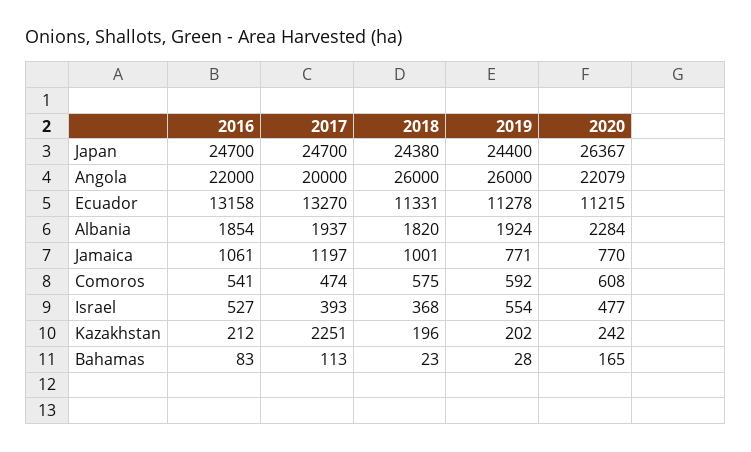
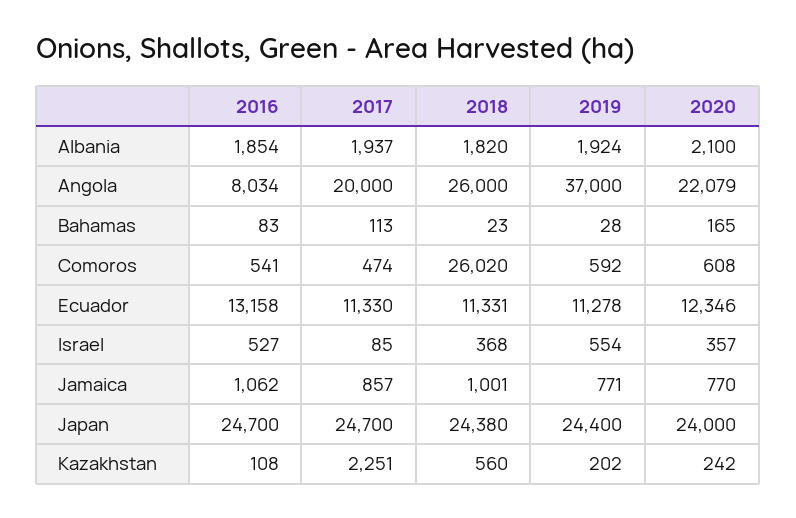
  {
    "2016": {
      "Japan": 24700,
-     "Angola": 22000,
+     "Angola": 8034,
      "Ecuador": 13158,
      "Albania": 1854,
-     "Jamaica": 1061,
+     "Jamaica": 1062,
      "Comoros": 541,
      "Israel": 527,
-     "Kazakhstan": 212,
+     "Kazakhstan": 108,
      "Bahamas": 83
    },
    "2017": {
      "Japan": 24700,
      "Angola": 20000,
-     "Ecuador": 13270,
+     "Ecuador": 11330,
      "Albania": 1937,
-     "Jamaica": 1197,
+     "Jamaica": 857,
      "Comoros": 474,
-     "Israel": 393,
+     "Israel": 85,
      "Kazakhstan": 2251,
      "Bahamas": 113
    },
    "2018": {
      "Japan": 24380,
      "Angola": 26000,
      "Ecuador": 11331,
      "Albania": 1820,
      "Jamaica": 1001,
-     "Comoros": 575,
+     "Comoros": 26020,
      "Israel": 368,
-     "Kazakhstan": 196,
+     "Kazakhstan": 560,
      "Bahamas": 23
    },
    "2019": {
      "Japan": 24400,
-     "Angola": 26000,
+     "Angola": 37000,
      "Ecuador": 11278,
      "Albania": 1924,
      "Jamaica": 771,
      "Comoros": 592,
      "Israel": 554,
      "Kazakhstan": 202,
      "Bahamas": 28
    },
    "2020": {
-     "Japan": 26367,
+     "Japan": 24000,
      "Angola": 22079,
-     "Ecuador": 11215,
+     "Ecuador": 12346,
-     "Albania": 2284,
+     "Albania": 2100,
      "Jamaica": 770,
      "Comoros": 608,
-     "Israel": 477,
+     "Israel": 357,
      "Kazakhstan": 242,
      "Bahamas": 165
    }
  }

